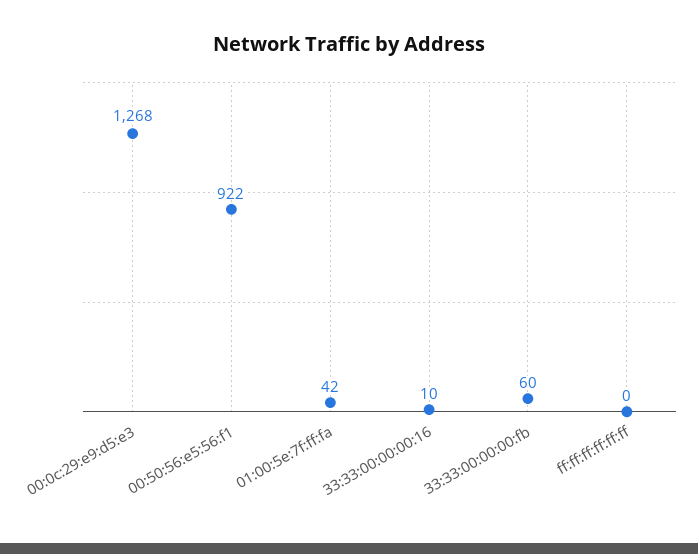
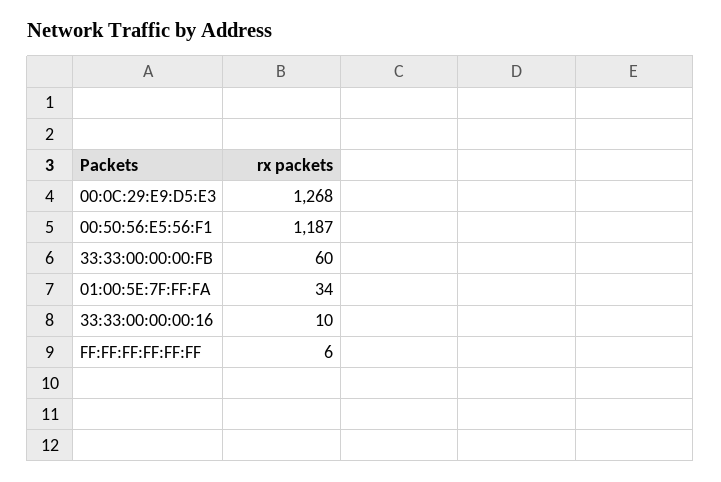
  {
    "00:0c:29:e9:d5:e3": 1268,
-   "00:50:56:e5:56:f1": 922,
+   "00:50:56:e5:56:f1": 1187,
-   "01:00:5e:7f:ff:fa": 42,
+   "01:00:5e:7f:ff:fa": 34,
    "33:33:00:00:00:16": 10,
    "33:33:00:00:00:fb": 60,
-   "ff:ff:ff:ff:ff:ff": 0
+   "ff:ff:ff:ff:ff:ff": 6
  }

